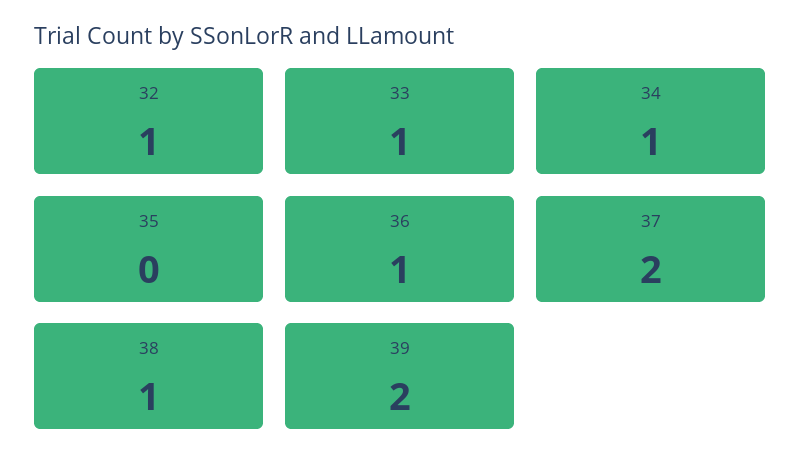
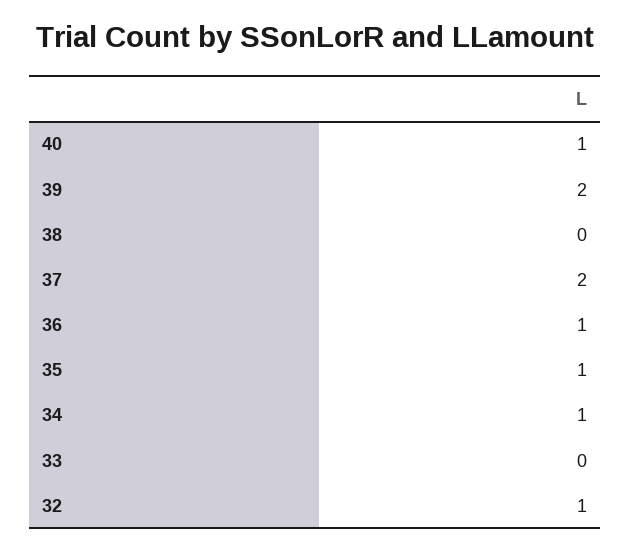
  {
    "32": 1,
-   "33": 1,
+   "33": 0,
    "34": 1,
-   "35": 0,
+   "35": 1,
    "36": 1,
    "37": 2,
-   "38": 1,
+   "38": 0,
-   "39": 2
+   "39": 2,
+   "40": 1
  }

